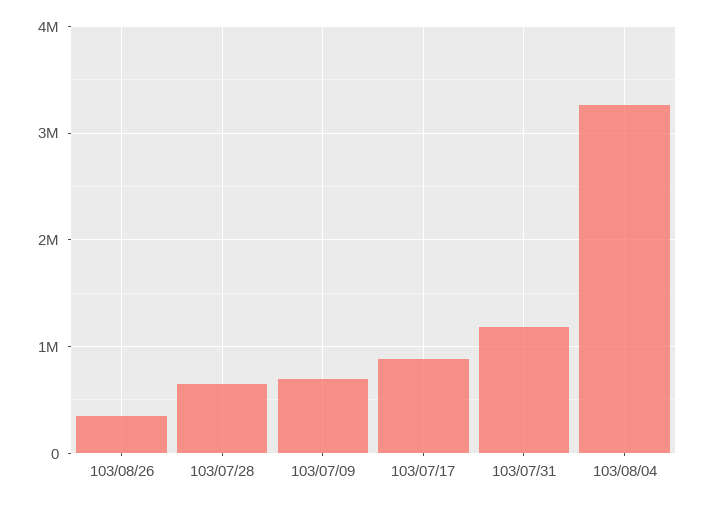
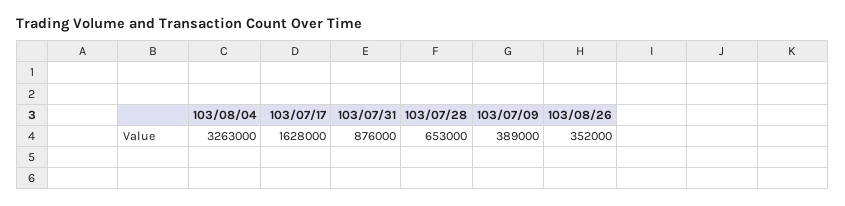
  {
    "103/08/26": 352000,
    "103/07/28": 653000,
-   "103/07/09": 700000,
+   "103/07/09": 389000,
-   "103/07/17": 900000,
+   "103/07/17": 1628000,
-   "103/07/31": 1200000,
+   "103/07/31": 876000,
    "103/08/04": 3263000
  }

